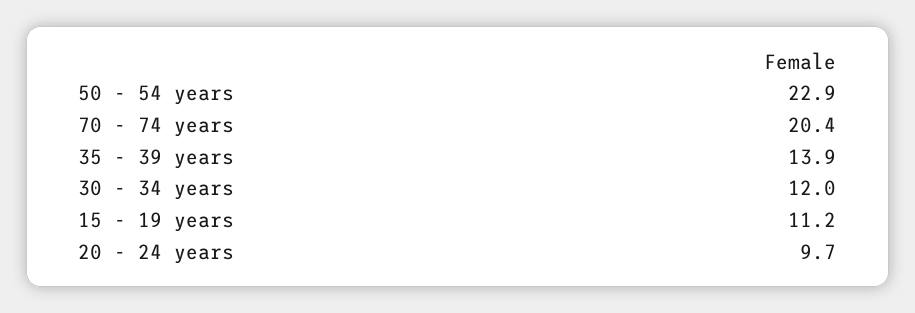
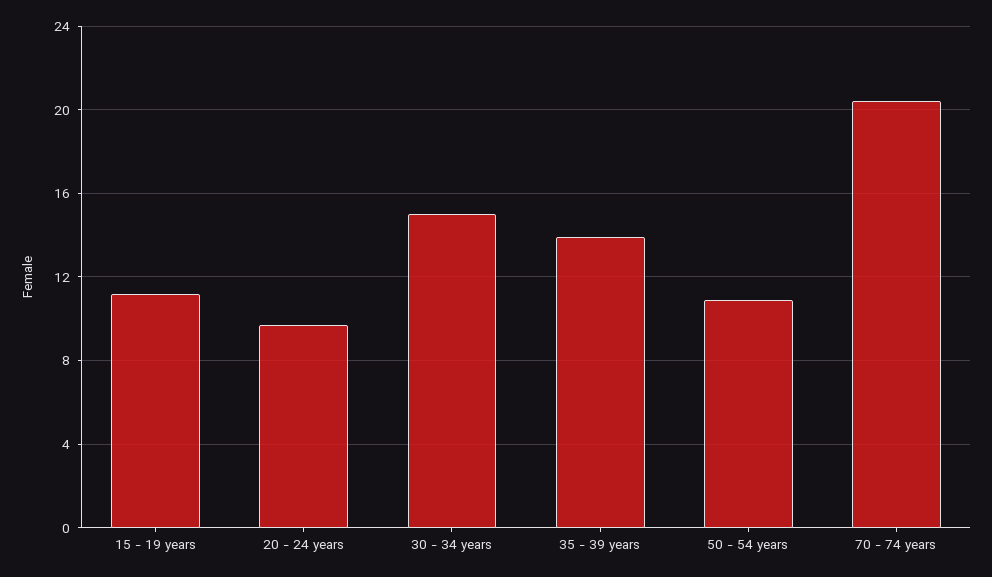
  {
-   "50 - 54 years": 22.9,
+   "50 - 54 years": 11,
    "70 - 74 years": 20.4,
    "35 - 39 years": 13.9,
-   "30 - 34 years": 12,
+   "30 - 34 years": 15,
    "15 - 19 years": 11.2,
    "20 - 24 years": 9.7
  }

